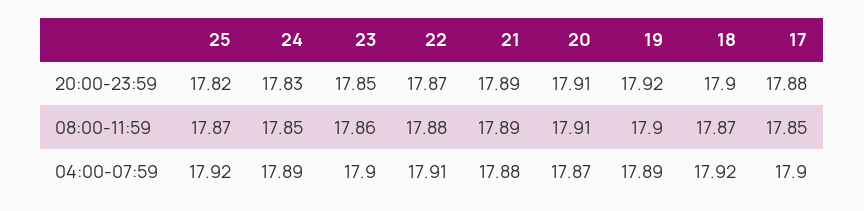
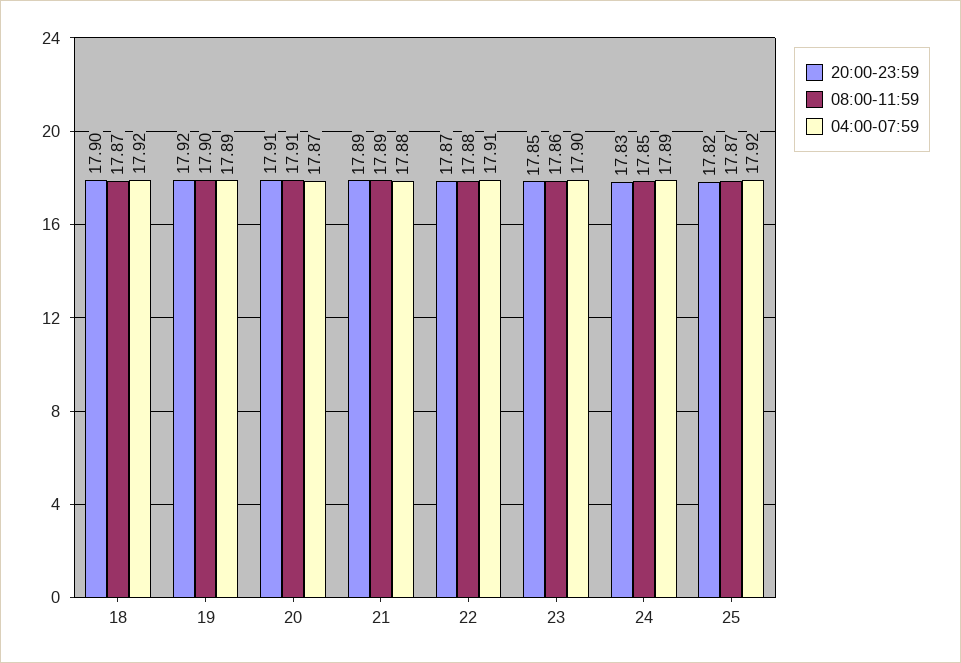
  {
    "20:00-23:59": {
      "25": 17.82,
      "24": 17.83,
      "23": 17.85,
      "22": 17.87,
      "21": 17.89,
      "20": 17.91,
      "19": 17.92,
-     "18": 17.9,
+     "18": 17.9
-     "17": 17.88
    },
    "08:00-11:59": {
      "25": 17.87,
      "24": 17.85,
      "23": 17.86,
      "22": 17.88,
      "21": 17.89,
      "20": 17.91,
      "19": 17.9,
-     "18": 17.87,
+     "18": 17.87
-     "17": 17.85
    },
    "04:00-07:59": {
      "25": 17.92,
      "24": 17.89,
      "23": 17.9,
      "22": 17.91,
      "21": 17.88,
      "20": 17.87,
      "19": 17.89,
-     "18": 17.92,
+     "18": 17.92
-     "17": 17.9
    }
  }

